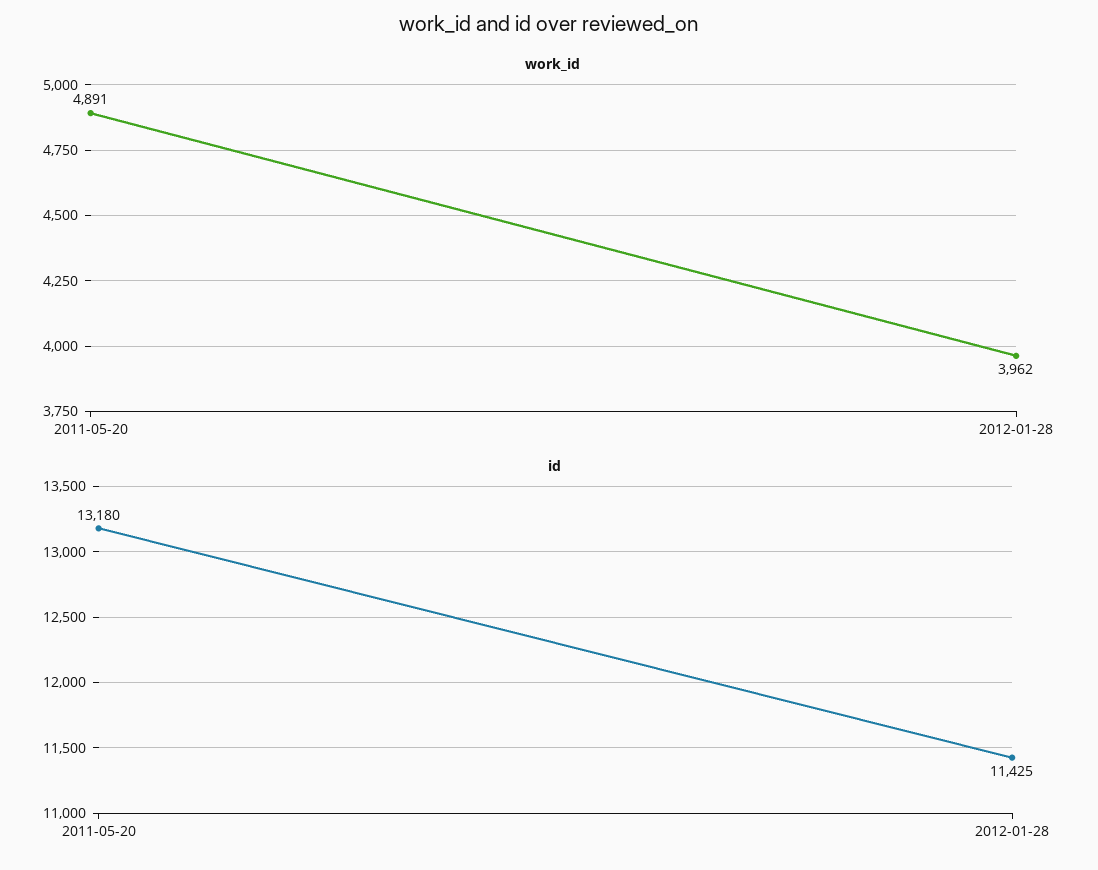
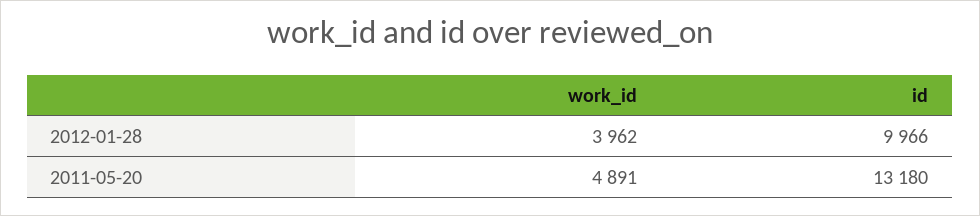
  {
    "work_id": {
      "2011-05-20": 4891,
      "2012-01-28": 3962
    },
    "id": {
      "2011-05-20": 13180,
-     "2012-01-28": 11425
+     "2012-01-28": 9966
    }
  }

